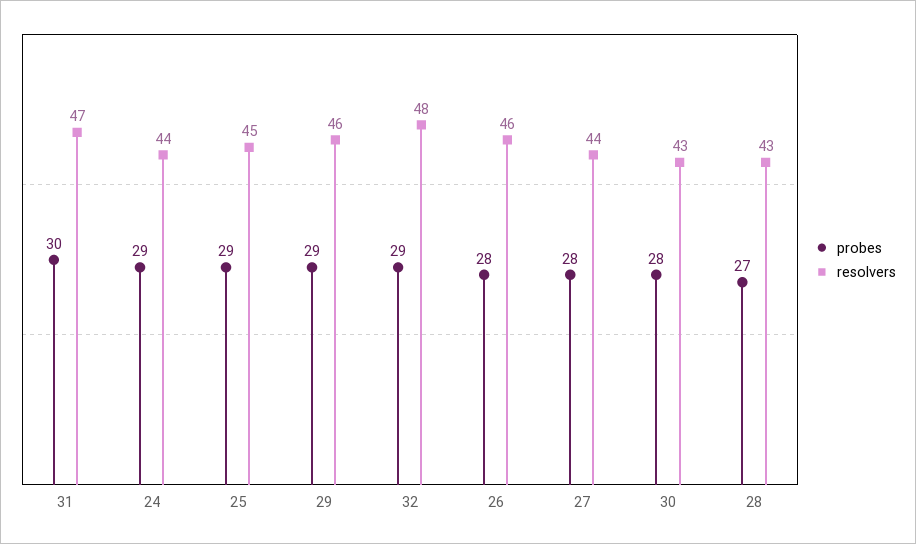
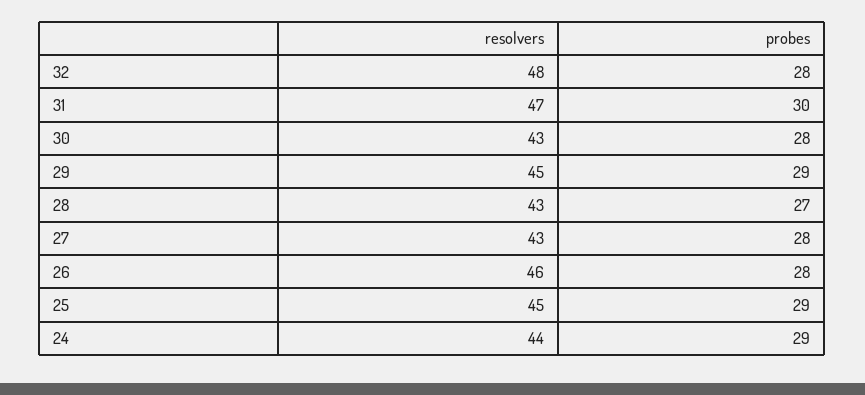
  {
    "probes": {
      "31": 30,
      "24": 29,
      "25": 29,
      "29": 29,
-     "32": 29,
+     "32": 28,
      "26": 28,
      "27": 28,
      "30": 28,
      "28": 27
    },
    "resolvers": {
      "31": 47,
      "24": 44,
      "25": 45,
-     "29": 46,
+     "29": 45,
      "32": 48,
      "26": 46,
-     "27": 44,
+     "27": 43,
      "30": 43,
      "28": 43
    }
  }

